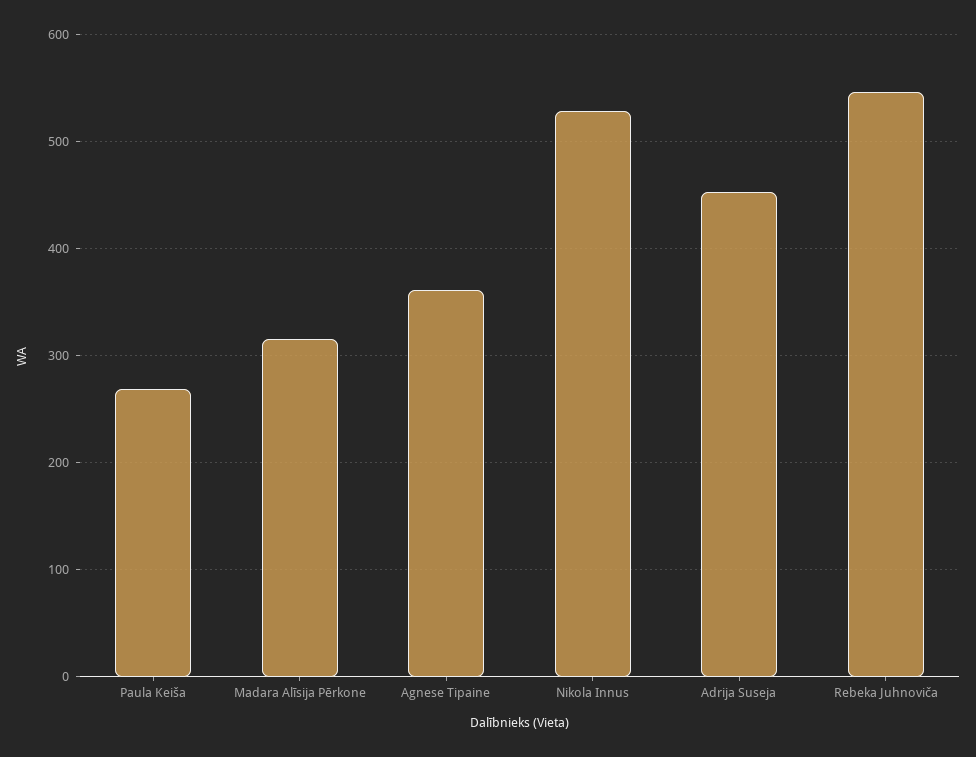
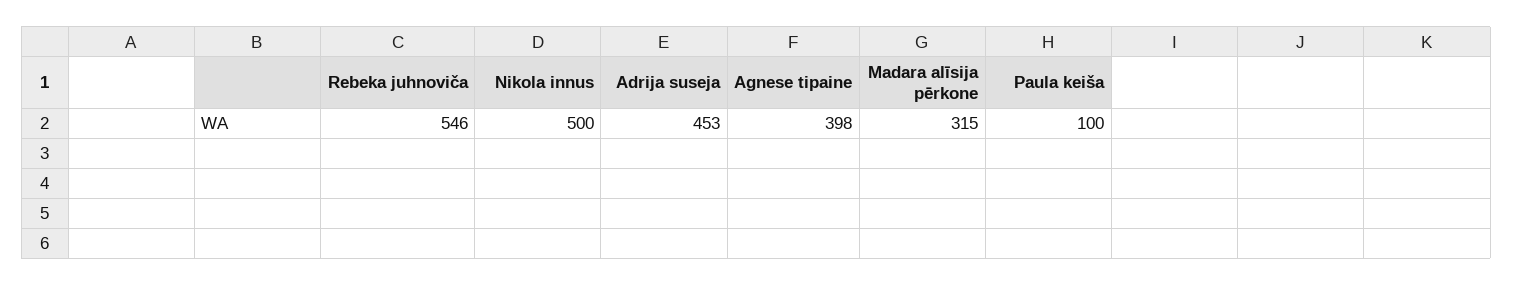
  {
-   "Paula Keiša": 270,
+   "Paula Keiša": 100,
    "Madara Alīsija Pērkone": 315,
-   "Agnese Tipaine": 360,
+   "Agnese Tipaine": 398,
-   "Nikola Innus": 530,
+   "Nikola Innus": 500,
    "Adrija Suseja": 453,
    "Rebeka Juhnoviča": 546
  }

